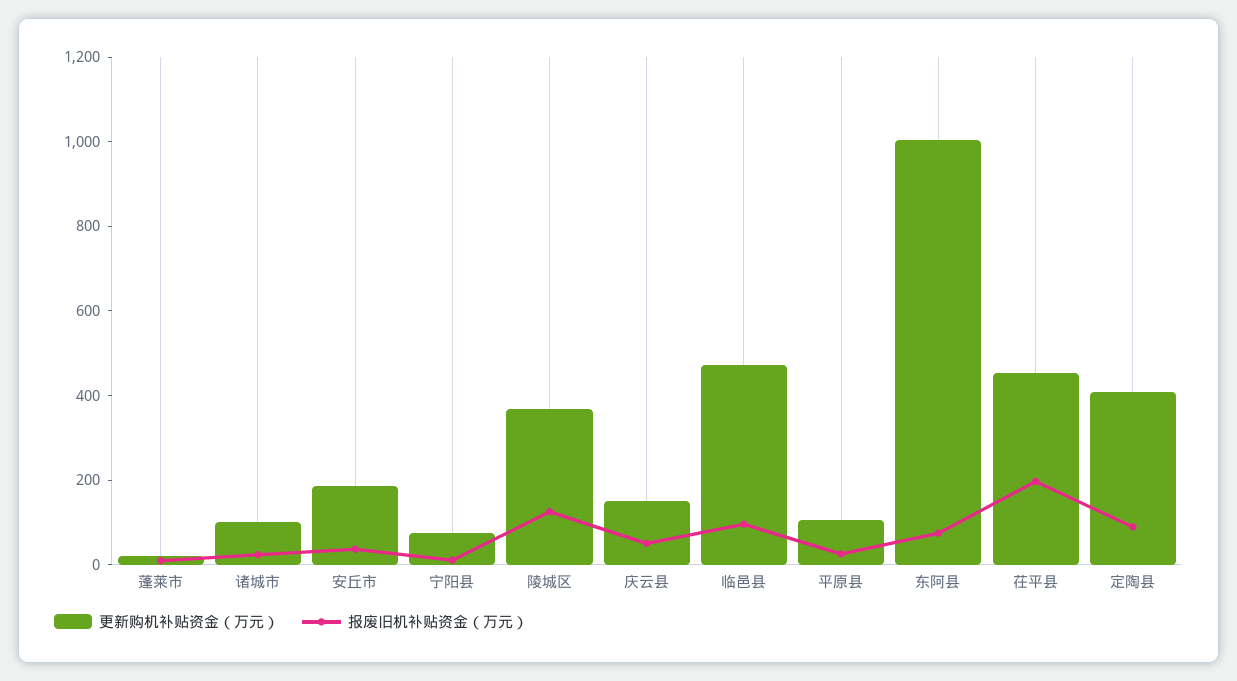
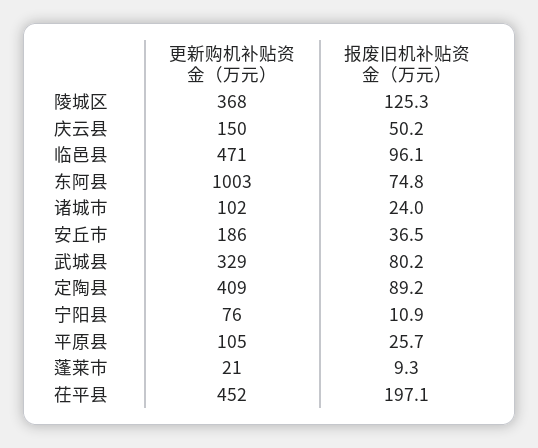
  {
    "更新购机补贴资金（万元）": {
      "蓬莱市": 21,
      "诸城市": 102,
      "安丘市": 186,
      "宁阳县": 76,
      "陵城区": 368,
      "庆云县": 150,
      "临邑县": 471,
      "平原县": 105,
      "东阿县": 1003,
      "茌平县": 452,
-     "定陶县": 409
+     "定陶县": 409,
+     "武城县": 329
    },
    "报废旧机补贴资金（万元）": {
      "蓬莱市": 9.3,
      "诸城市": 24,
      "安丘市": 36.5,
      "宁阳县": 10.9,
      "陵城区": 125.3,
      "庆云县": 50.2,
      "临邑县": 96.1,
      "平原县": 25.7,
      "东阿县": 74.8,
      "茌平县": 197.1,
-     "定陶县": 89.2
+     "定陶县": 89.2,
+     "武城县": 80.2
    }
  }

